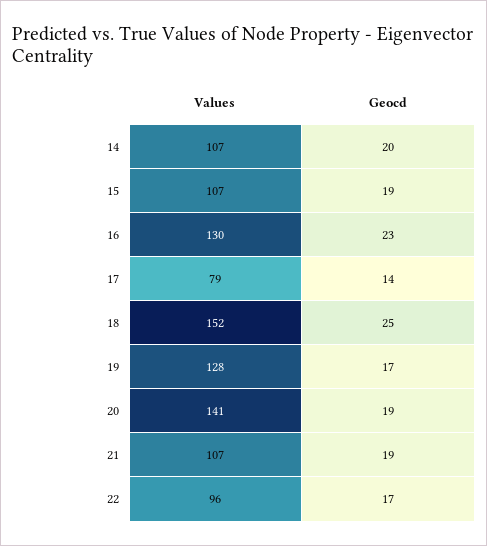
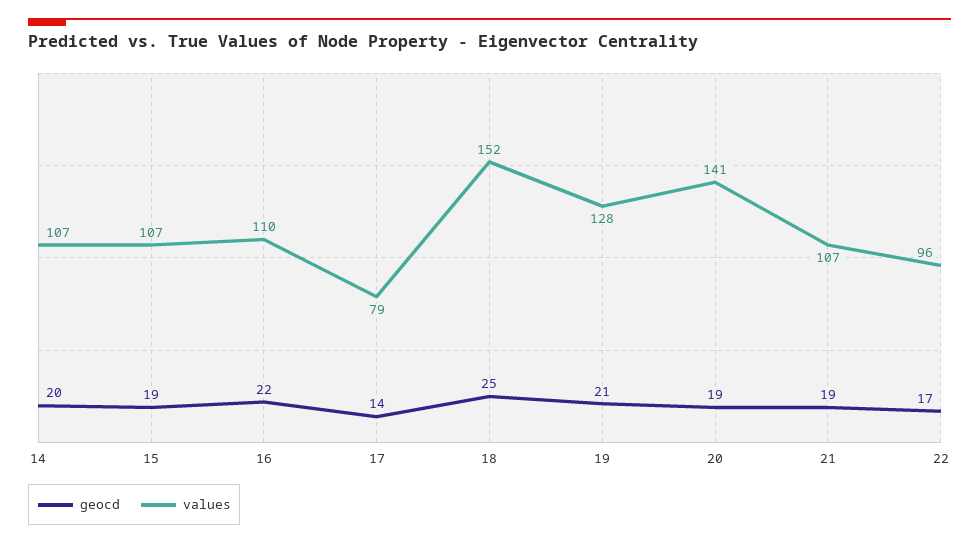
  {
    "Values": {
      "14": 107,
      "15": 107,
-     "16": 130,
+     "16": 110,
      "17": 79,
      "18": 152,
      "19": 128,
      "20": 141,
      "21": 107,
      "22": 96
    },
    "Geocd": {
      "14": 20,
      "15": 19,
-     "16": 23,
+     "16": 22,
      "17": 14,
      "18": 25,
-     "19": 17,
+     "19": 21,
      "20": 19,
      "21": 19,
      "22": 17
    }
  }

